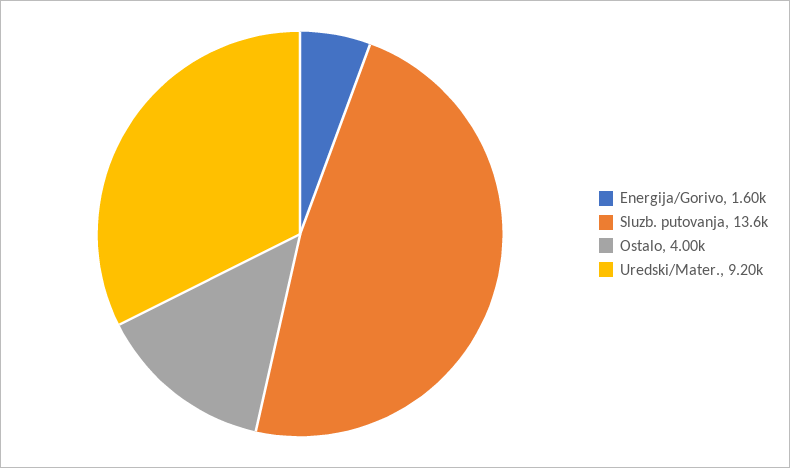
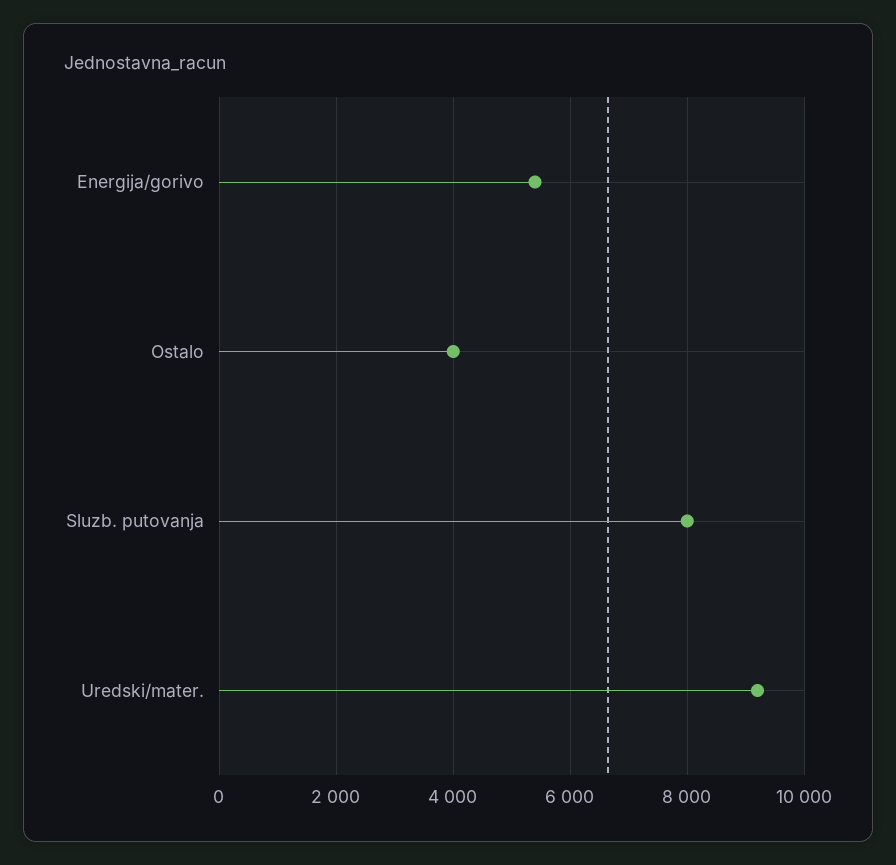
  {
-   "Energija/Gorivo": 1600,
+   "Energija/Gorivo": 5400,
-   "Sluzb. putovanja": 13600,
+   "Sluzb. putovanja": 8000,
    "Ostalo": 4000,
    "Uredski/Mater.": 9200
  }

